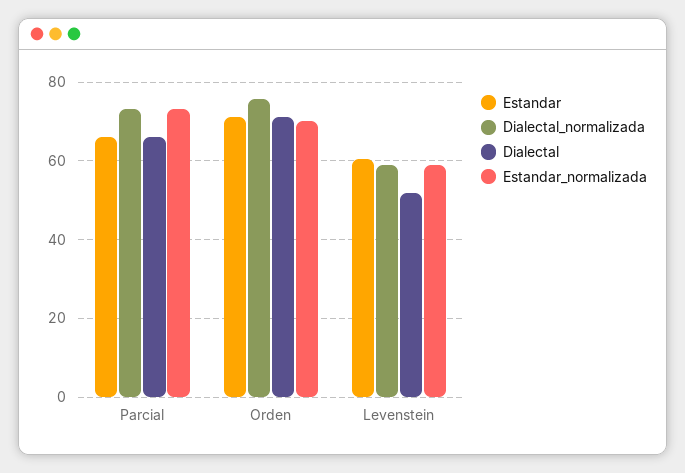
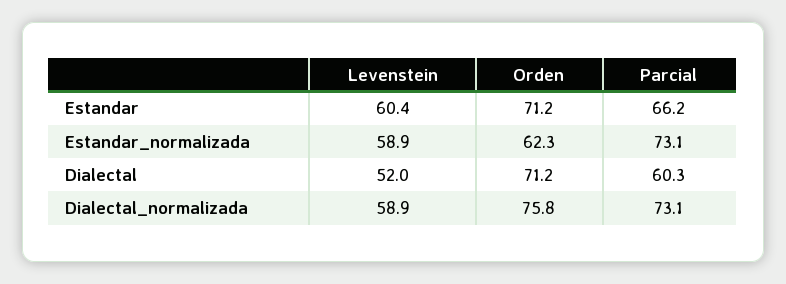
  {
    "Estandar": {
      "Parcial": 66.2,
      "Orden": 71.2,
      "Levenstein": 60.4
    },
    "Dialectal_normalizada": {
      "Parcial": 73.1,
      "Orden": 75.8,
      "Levenstein": 58.9
    },
    "Dialectal": {
-     "Parcial": 66,
+     "Parcial": 60.3,
      "Orden": 71.2,
      "Levenstein": 52
    },
    "Estandar_normalizada": {
      "Parcial": 73.1,
-     "Orden": 70,
+     "Orden": 62.3,
      "Levenstein": 58.9
    }
  }

